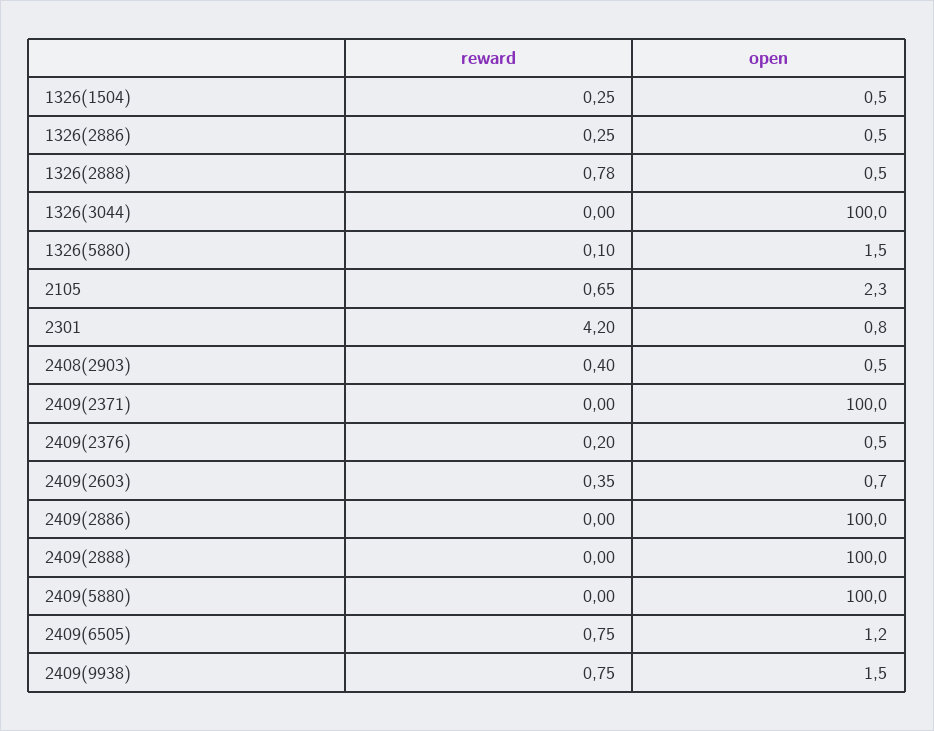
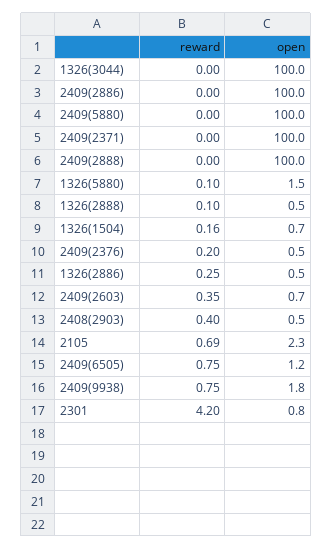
  {
    "reward": {
-     "1326(1504)": 0.25,
+     "1326(1504)": 0.16,
      "1326(2886)": 0.25,
-     "1326(2888)": 0.78,
+     "1326(2888)": 0.1,
      "1326(3044)": 0,
      "1326(5880)": 0.1,
-     "2105": 0.65,
+     "2105": 0.69,
      "2301": 4.2,
      "2408(2903)": 0.4,
      "2409(2371)": 0,
      "2409(2376)": 0.2,
      "2409(2603)": 0.35,
      "2409(2886)": 0,
      "2409(2888)": 0,
      "2409(5880)": 0,
      "2409(6505)": 0.75,
      "2409(9938)": 0.75
    },
    "open": {
-     "1326(1504)": 0.5,
+     "1326(1504)": 0.7,
      "1326(2886)": 0.5,
      "1326(2888)": 0.5,
      "1326(3044)": 100,
      "1326(5880)": 1.5,
      "2105": 2.3,
      "2301": 0.8,
      "2408(2903)": 0.5,
      "2409(2371)": 100,
      "2409(2376)": 0.5,
      "2409(2603)": 0.7,
      "2409(2886)": 100,
      "2409(2888)": 100,
      "2409(5880)": 100,
      "2409(6505)": 1.2,
-     "2409(9938)": 1.5
+     "2409(9938)": 1.8
    }
  }

